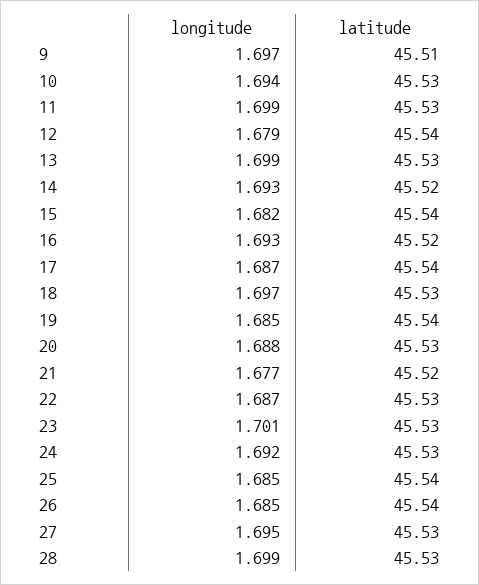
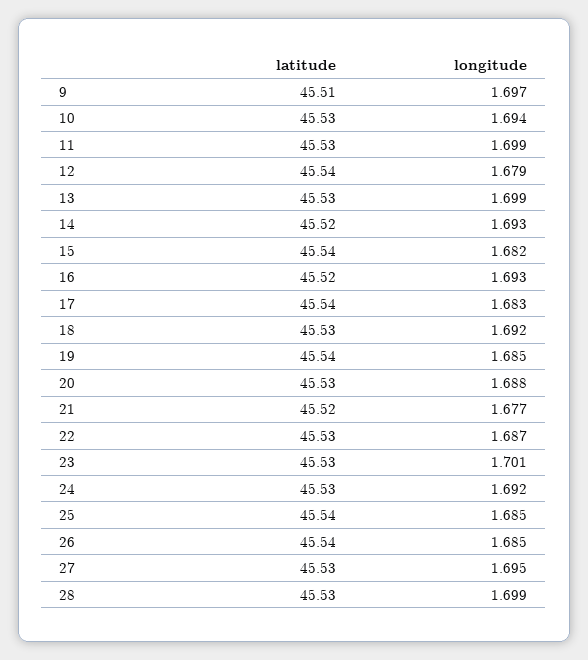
  {
    "longitude": {
      "9": 1.697,
      "10": 1.694,
      "11": 1.699,
      "12": 1.679,
      "13": 1.699,
      "14": 1.693,
      "15": 1.682,
      "16": 1.693,
-     "17": 1.687,
+     "17": 1.683,
-     "18": 1.697,
+     "18": 1.692,
      "19": 1.685,
      "20": 1.688,
      "21": 1.677,
      "22": 1.687,
      "23": 1.701,
      "24": 1.692,
      "25": 1.685,
      "26": 1.685,
      "27": 1.695,
      "28": 1.699
    },
    "latitude": {
      "9": 45.51,
      "10": 45.53,
      "11": 45.53,
      "12": 45.54,
      "13": 45.53,
      "14": 45.52,
      "15": 45.54,
      "16": 45.52,
      "17": 45.54,
      "18": 45.53,
      "19": 45.54,
      "20": 45.53,
      "21": 45.52,
      "22": 45.53,
      "23": 45.53,
      "24": 45.53,
      "25": 45.54,
      "26": 45.54,
      "27": 45.53,
      "28": 45.53
    }
  }

